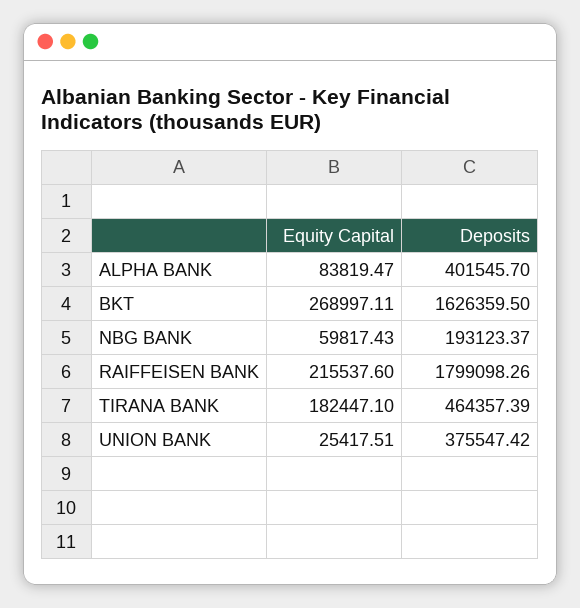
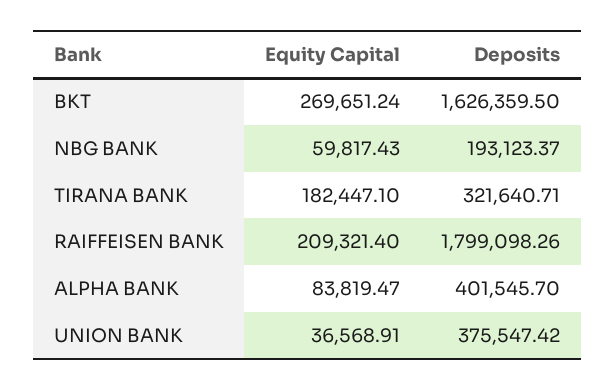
  {
    "Equity Capital": {
      "ALPHA BANK": 83819.47,
-     "BKT": 268997.11,
+     "BKT": 269651.24,
      "NBG BANK": 59817.43,
-     "RAIFFEISEN BANK": 215537.6,
+     "RAIFFEISEN BANK": 209321.4,
      "TIRANA BANK": 182447.1,
-     "UNION BANK": 25417.51
+     "UNION BANK": 36568.91
    },
    "Deposits": {
      "ALPHA BANK": 401545.7,
      "BKT": 1626359.5,
      "NBG BANK": 193123.37,
      "RAIFFEISEN BANK": 1799098.26,
-     "TIRANA BANK": 464357.39,
+     "TIRANA BANK": 321640.71,
      "UNION BANK": 375547.42
    }
  }

